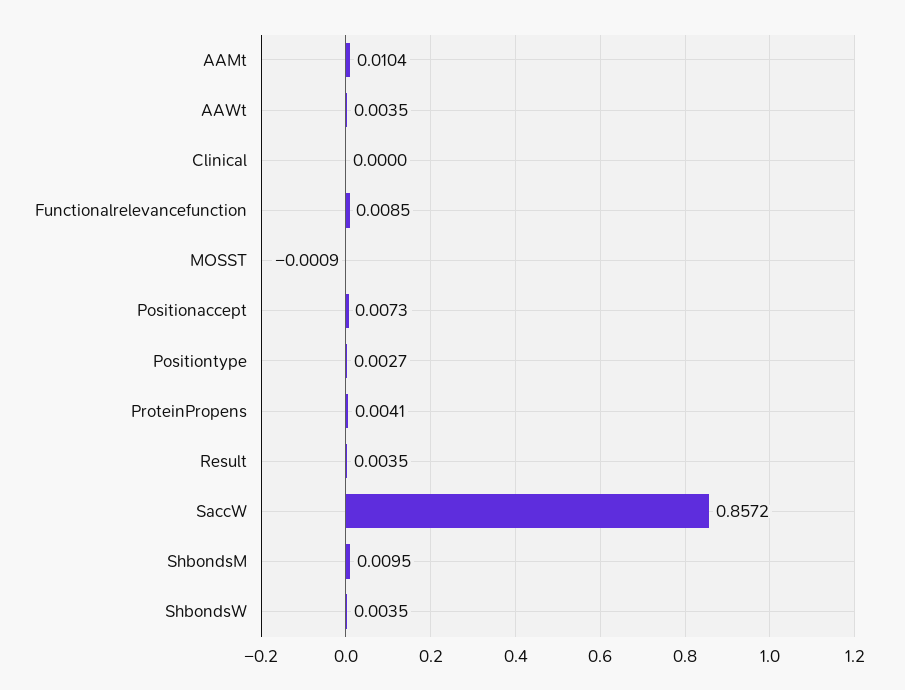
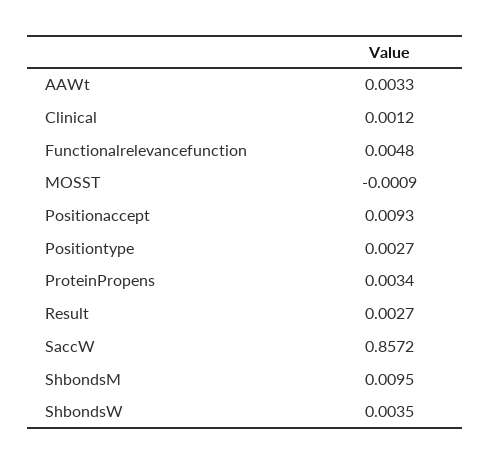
  {
-   "AAMt": 0.0104,
-   "AAWt": 0.0035,
+   "AAWt": 0.0033,
-   "Clinical": 0,
+   "Clinical": 0.0012,
-   "Functionalrelevancefunction": 0.0085,
+   "Functionalrelevancefunction": 0.0048,
    "MOSST": -0.0009,
-   "Positionaccept": 0.0073,
+   "Positionaccept": 0.0093,
    "Positiontype": 0.0027,
-   "ProteinPropens": 0.0041,
+   "ProteinPropens": 0.0034,
-   "Result": 0.0035,
+   "Result": 0.0027,
    "SaccW": 0.8572,
    "ShbondsM": 0.0095,
    "ShbondsW": 0.0035
  }

